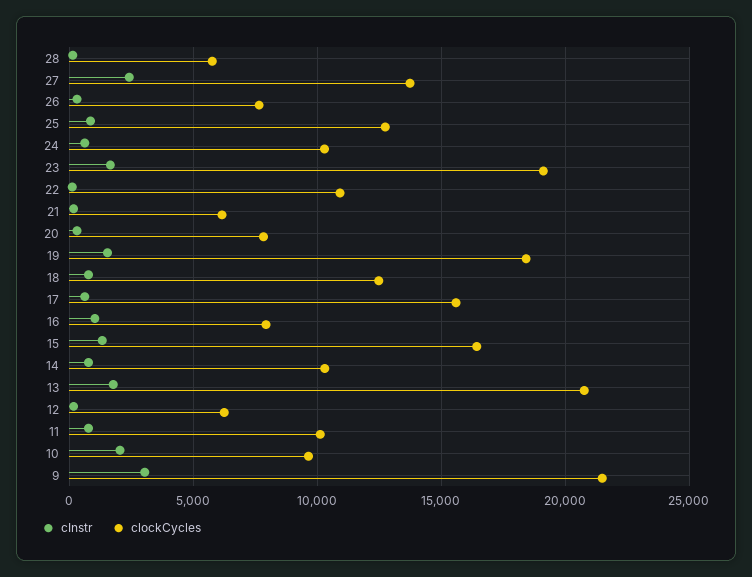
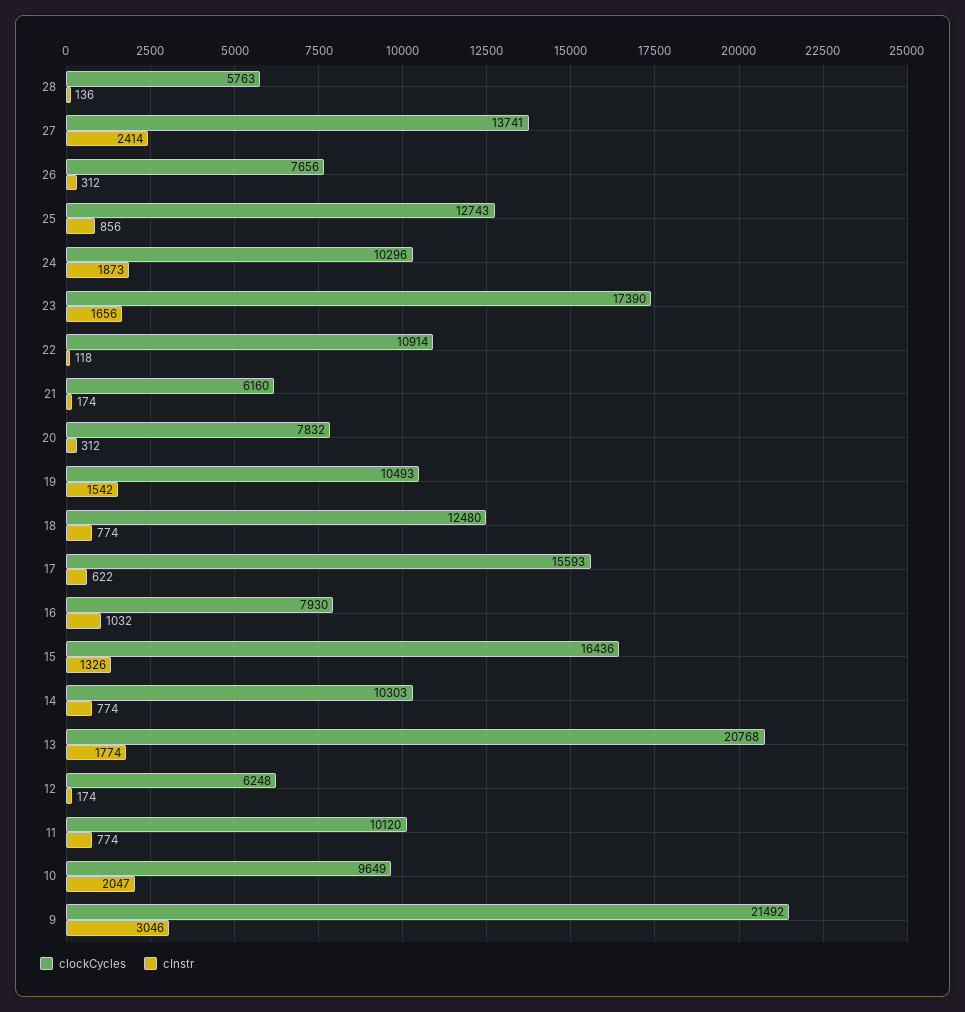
  {
    "cInstr": {
      "28": 136,
      "27": 2414,
      "26": 312,
      "25": 856,
-     "24": 500,
+     "24": 1873,
      "23": 1656,
      "22": 118,
      "21": 174,
      "20": 312,
      "19": 1542,
      "18": 774,
      "17": 622,
      "16": 1032,
      "15": 1326,
      "14": 774,
      "13": 1774,
      "12": 174,
      "11": 774,
      "10": 2047,
      "9": 3046
    },
    "clockCycles": {
      "28": 5763,
      "27": 13741,
      "26": 7656,
      "25": 12743,
      "24": 10296,
-     "23": 19000,
+     "23": 17390,
      "22": 10914,
      "21": 6160,
      "20": 7832,
-     "19": 18500,
+     "19": 10493,
      "18": 12480,
      "17": 15593,
      "16": 7930,
      "15": 16436,
      "14": 10303,
      "13": 20768,
      "12": 6248,
      "11": 10120,
      "10": 9649,
      "9": 21492
    }
  }

